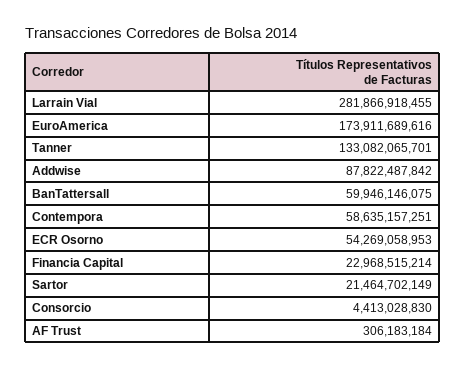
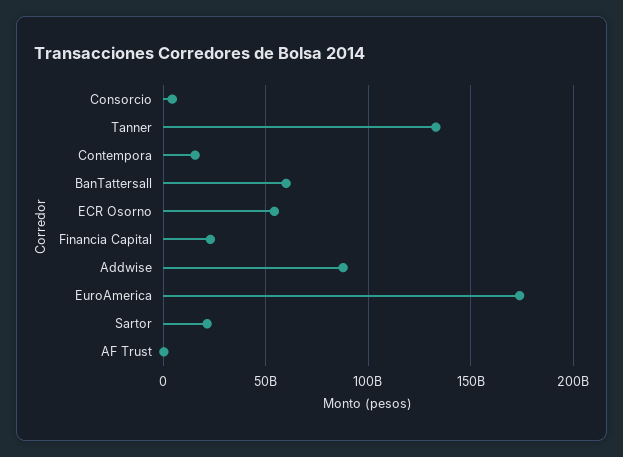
  {
-   "Larrain Vial": 281866918455,
    "EuroAmerica": 173911689616,
    "Tanner": 133082065701,
    "Addwise": 87822487842,
    "BanTattersall": 59946146075,
-   "Contempora": 58635157251,
+   "Contempora": 15000000000,
    "ECR Osorno": 54269058953,
    "Financia Capital": 22968515214,
    "Sartor": 21464702149,
    "Consorcio": 4413028830,
    "AF Trust": 306183184
  }

